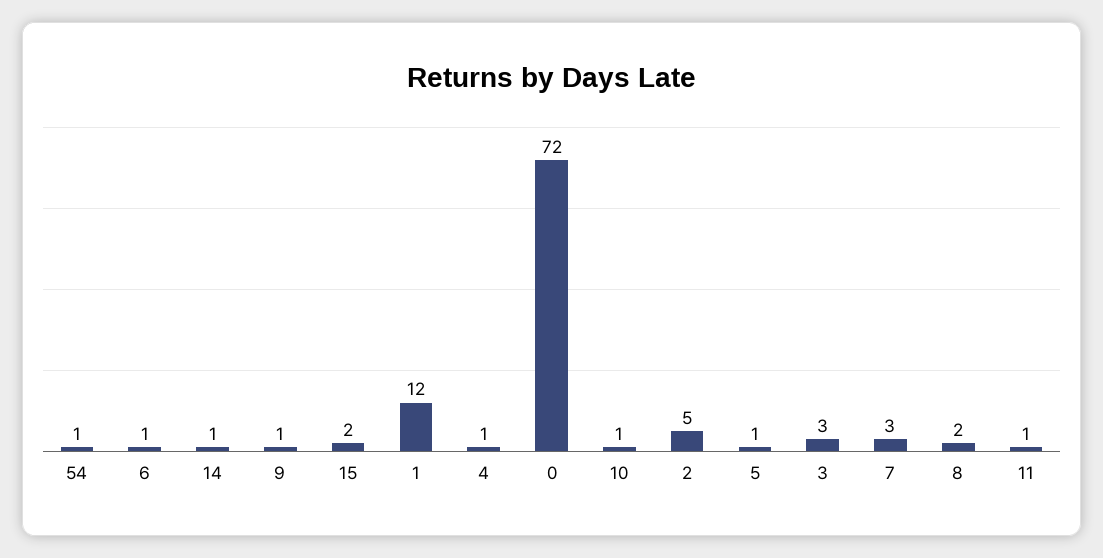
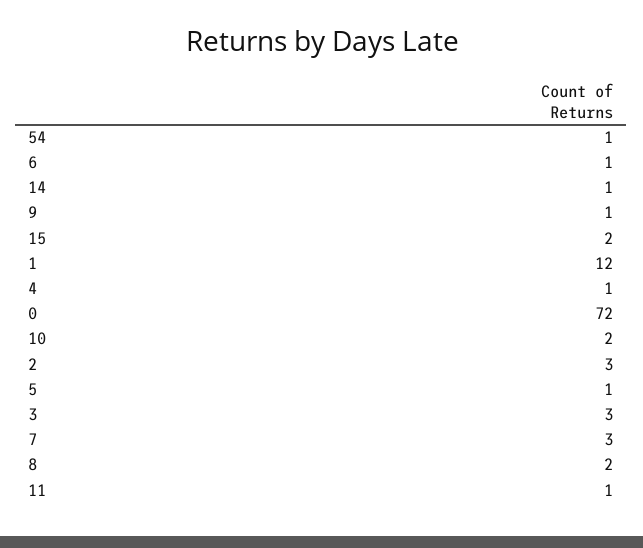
  {
    "54": 1,
    "6": 1,
    "14": 1,
    "9": 1,
    "15": 2,
    "1": 12,
    "4": 1,
    "0": 72,
-   "10": 1,
+   "10": 2,
-   "2": 5,
+   "2": 3,
    "5": 1,
    "3": 3,
    "7": 3,
    "8": 2,
    "11": 1
  }

